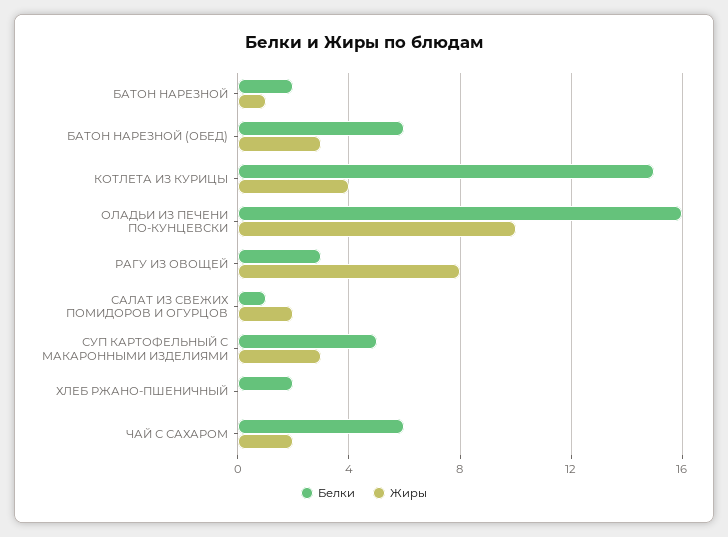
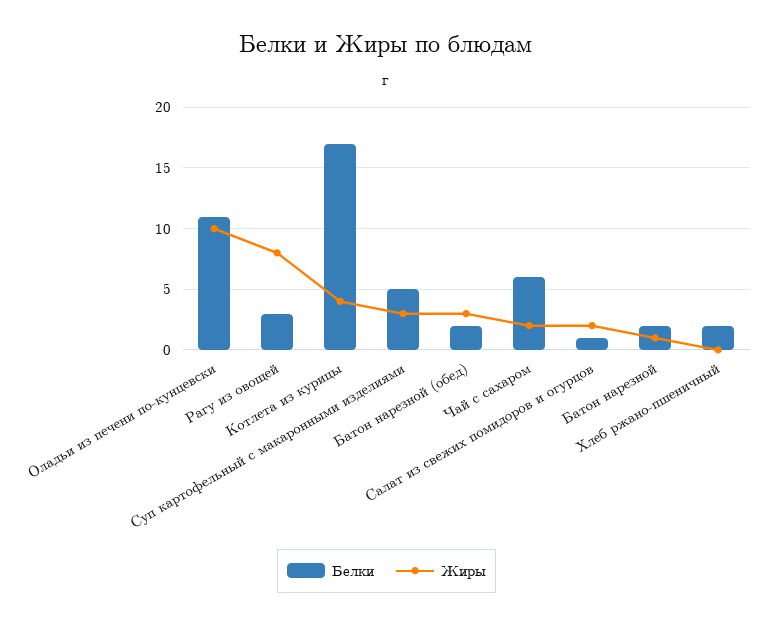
  {
    "Белки": {
      "БАТОН НАРЕЗНОЙ": 2,
-     "БАТОН НАРЕЗНОЙ (ОБЕД)": 6,
+     "БАТОН НАРЕЗНОЙ (ОБЕД)": 2,
-     "КОТЛЕТА ИЗ КУРИЦЫ": 15,
+     "КОТЛЕТА ИЗ КУРИЦЫ": 17,
-     "ОЛАДЬИ ИЗ ПЕЧЕНИ ПО-КУНЦЕВСКИ": 16,
+     "ОЛАДЬИ ИЗ ПЕЧЕНИ ПО-КУНЦЕВСКИ": 11,
      "РАГУ ИЗ ОВОЩЕЙ": 3,
      "САЛАТ ИЗ СВЕЖИХ ПОМИДОРОВ И ОГУРЦОВ": 1,
      "СУП КАРТОФЕЛЬНЫЙ С МАКАРОННЫМИ ИЗДЕЛИЯМИ": 5,
      "ХЛЕБ РЖАНО-ПШЕНИЧНЫЙ": 2,
      "ЧАЙ С САХАРОМ": 6
    },
    "Жиры": {
      "БАТОН НАРЕЗНОЙ": 1,
      "БАТОН НАРЕЗНОЙ (ОБЕД)": 3,
      "КОТЛЕТА ИЗ КУРИЦЫ": 4,
      "ОЛАДЬИ ИЗ ПЕЧЕНИ ПО-КУНЦЕВСКИ": 10,
      "РАГУ ИЗ ОВОЩЕЙ": 8,
      "САЛАТ ИЗ СВЕЖИХ ПОМИДОРОВ И ОГУРЦОВ": 2,
      "СУП КАРТОФЕЛЬНЫЙ С МАКАРОННЫМИ ИЗДЕЛИЯМИ": 3,
      "ХЛЕБ РЖАНО-ПШЕНИЧНЫЙ": 0,
      "ЧАЙ С САХАРОМ": 2
    }
  }

